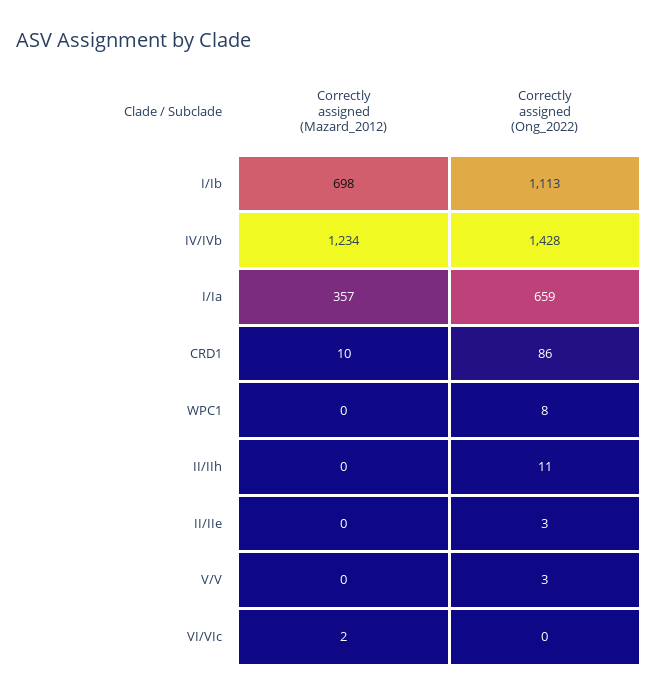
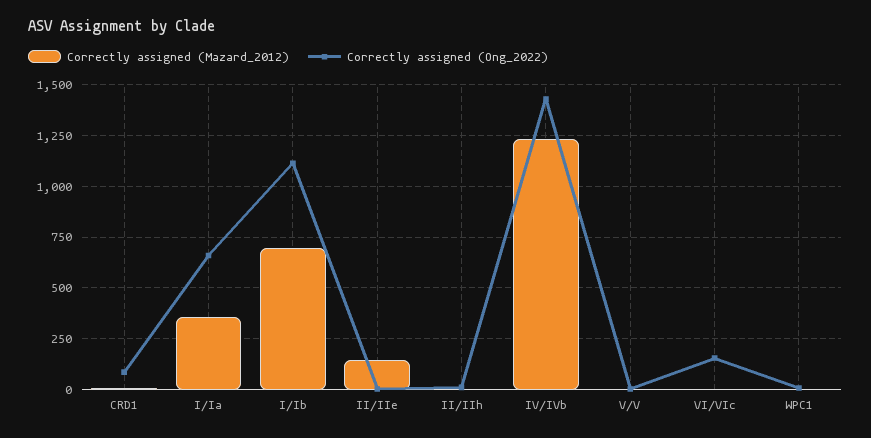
  {
    "Correctly assigned (Mazard_2012)": {
      "I/Ib": 698,
      "IV/IVb": 1234,
      "I/Ia": 357,
      "CRD1": 10,
      "WPC1": 0,
      "II/IIh": 0,
-     "II/IIe": 0,
+     "II/IIe": 150,
      "V/V": 0,
      "VI/VIc": 2
    },
    "Correctly assigned (Ong_2022)": {
      "I/Ib": 1113,
      "IV/IVb": 1428,
      "I/Ia": 659,
      "CRD1": 86,
      "WPC1": 8,
      "II/IIh": 11,
      "II/IIe": 3,
      "V/V": 3,
-     "VI/VIc": 0
+     "VI/VIc": 150
    }
  }

